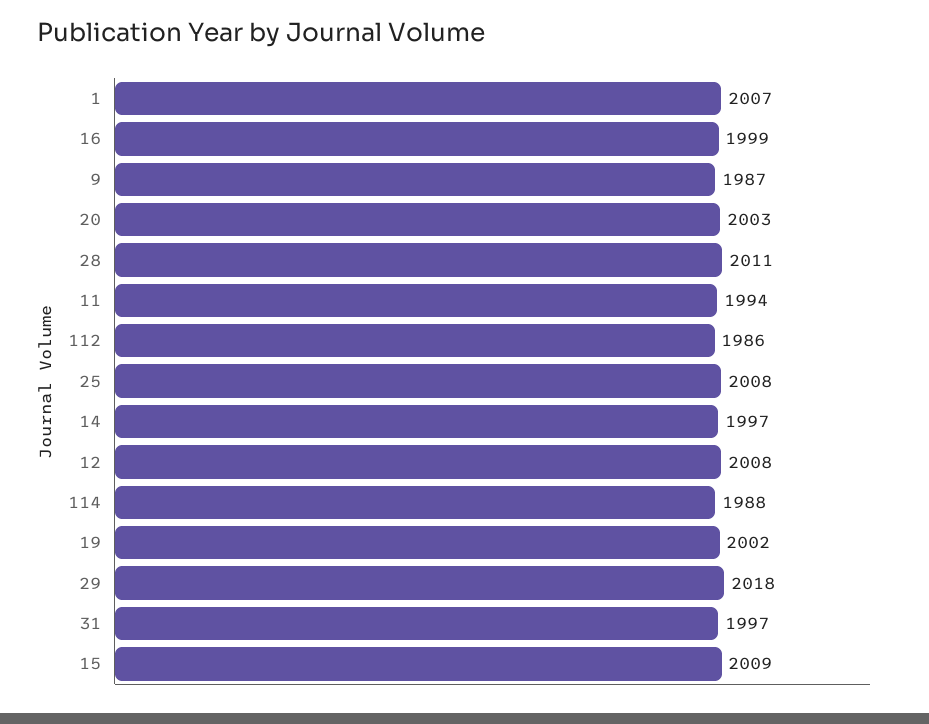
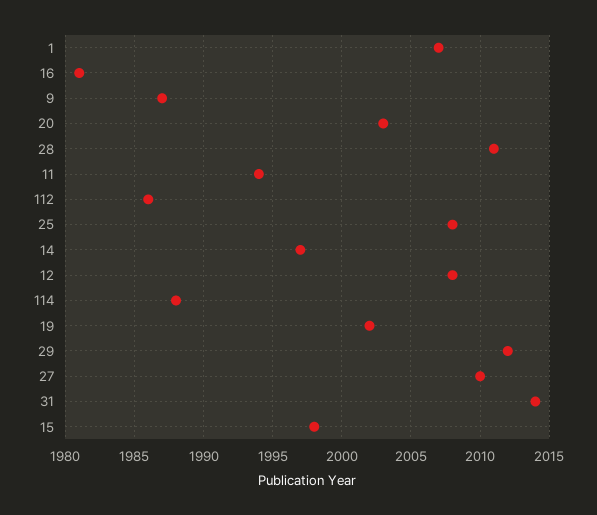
  {
    "1": 2007,
-   "16": 1999,
+   "16": 1981,
    "9": 1987,
    "20": 2003,
    "28": 2011,
    "11": 1994,
    "112": 1986,
    "25": 2008,
    "14": 1997,
    "12": 2008,
    "114": 1988,
    "19": 2002,
-   "29": 2018,
+   "29": 2012,
-   "31": 1997,
+   "31": 2014,
-   "15": 2009
+   "15": 1998,
+   "27": 2010
  }

